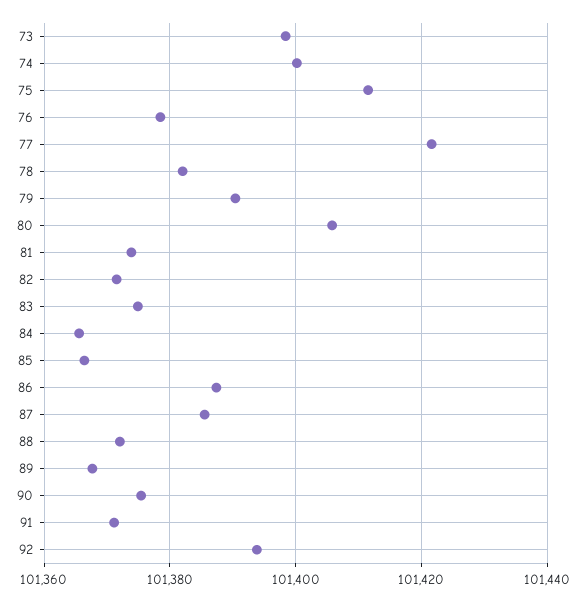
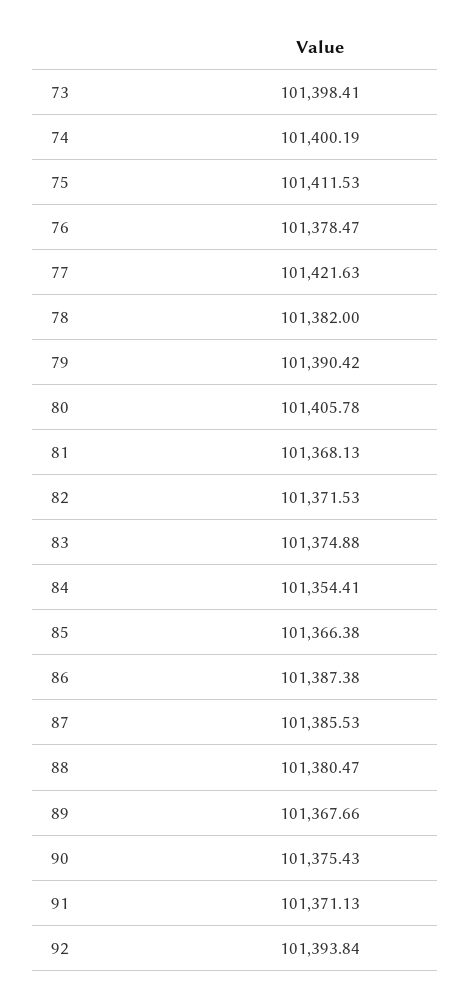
  {
    "73": 101398.41,
    "74": 101400.19,
    "75": 101411.53,
    "76": 101378.47,
    "77": 101421.63,
    "78": 101382,
    "79": 101390.42,
    "80": 101405.78,
-   "81": 101374,
+   "81": 101368.13,
    "82": 101371.53,
    "83": 101374.88,
-   "84": 101366,
+   "84": 101354.41,
    "85": 101366.38,
    "86": 101387.38,
    "87": 101385.53,
-   "88": 101372,
+   "88": 101380.47,
    "89": 101367.66,
    "90": 101375.43,
    "91": 101371.13,
    "92": 101393.84
  }

